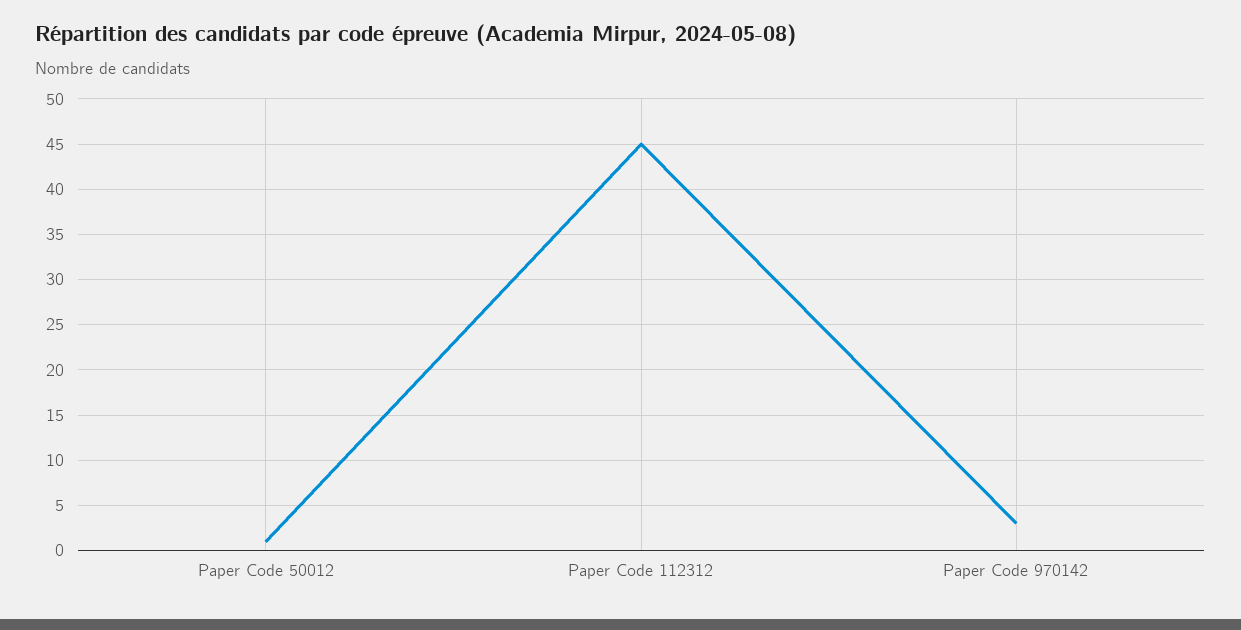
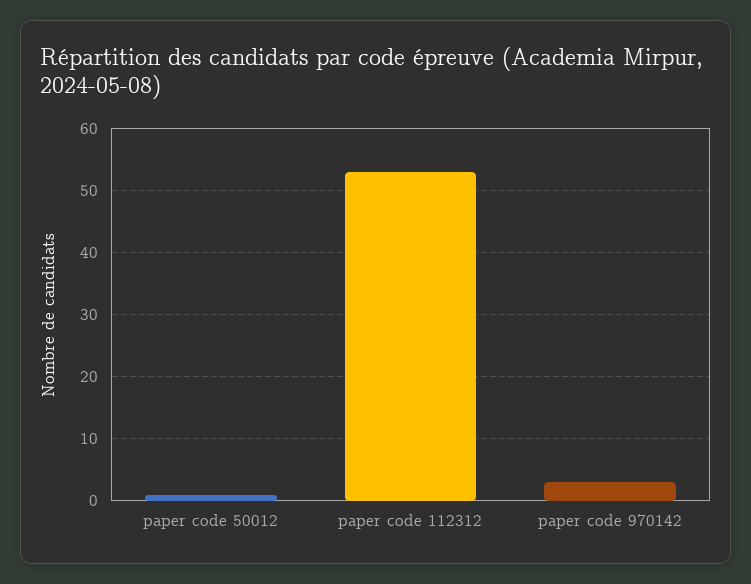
  {
    "Paper Code 50012": 1,
-   "Paper Code 112312": 45,
+   "Paper Code 112312": 53,
    "Paper Code 970142": 3
  }

